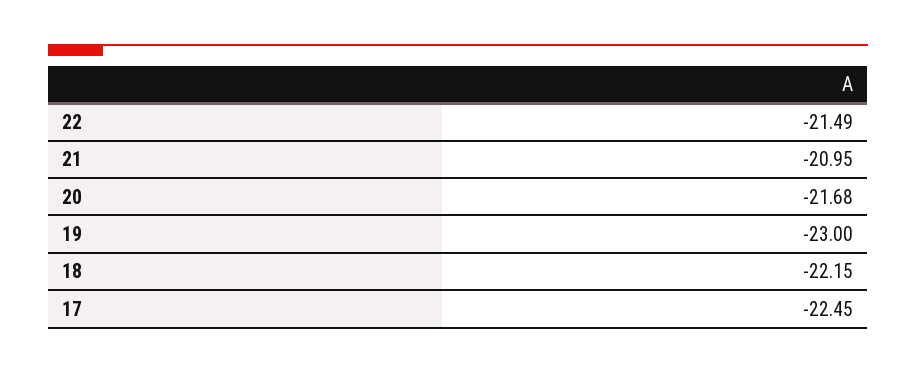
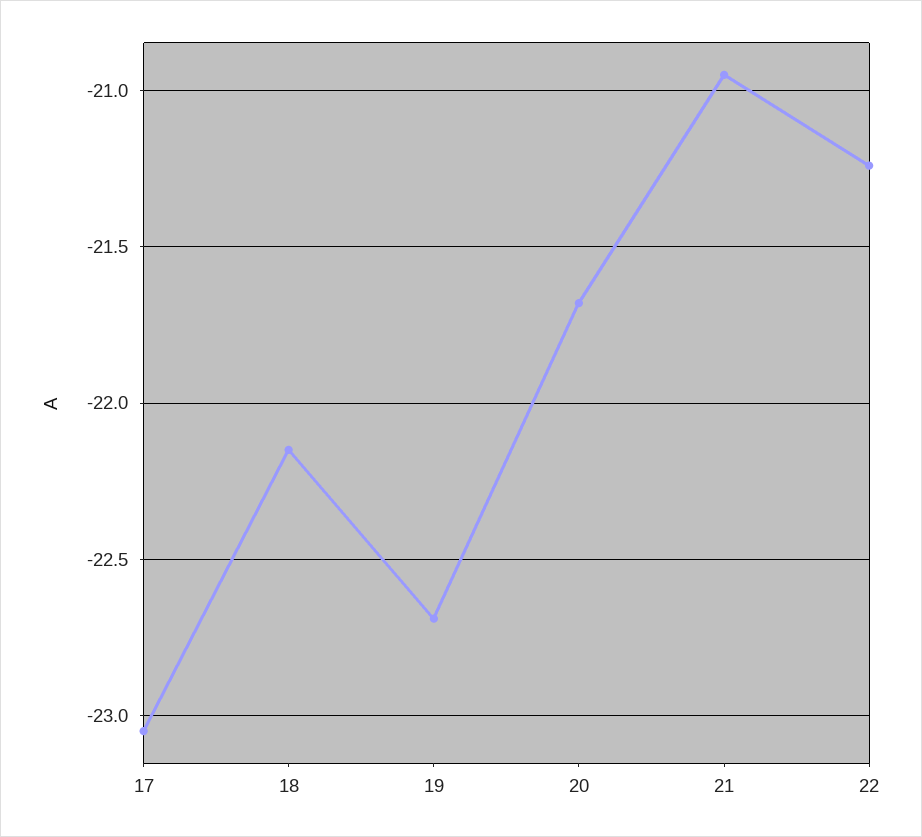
  {
-   "22": -21.49,
+   "22": -21.25,
    "21": -20.95,
    "20": -21.68,
-   "19": -23,
+   "19": -22.7,
    "18": -22.15,
-   "17": -22.45
+   "17": -23.05
  }

